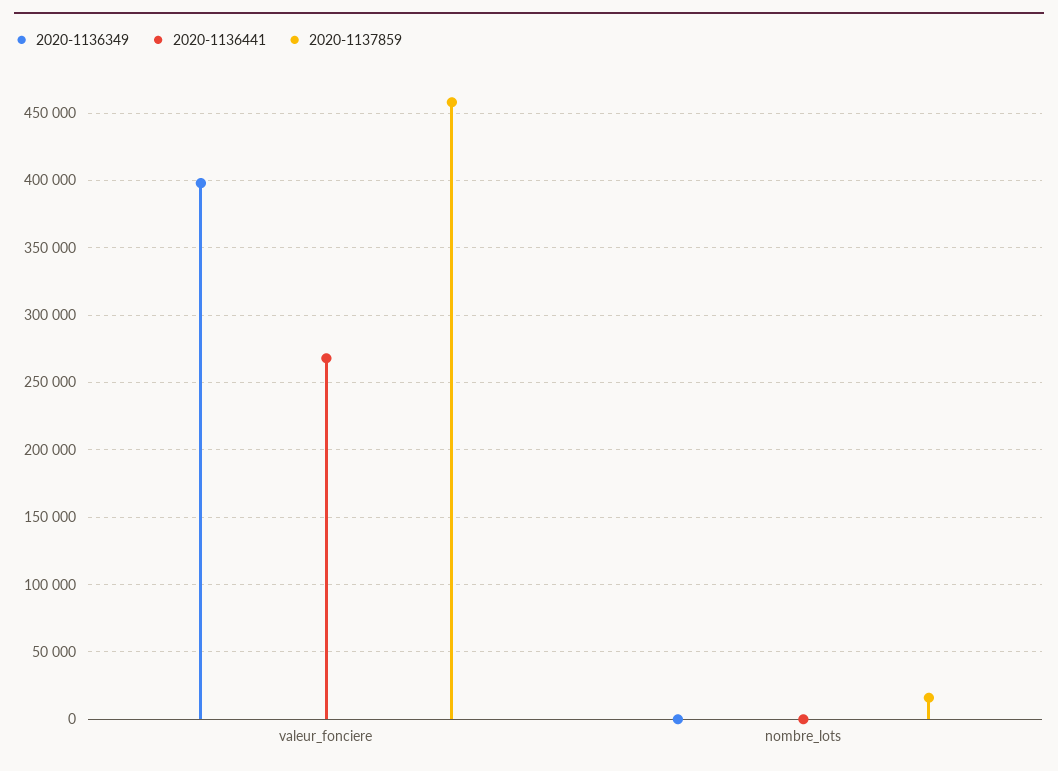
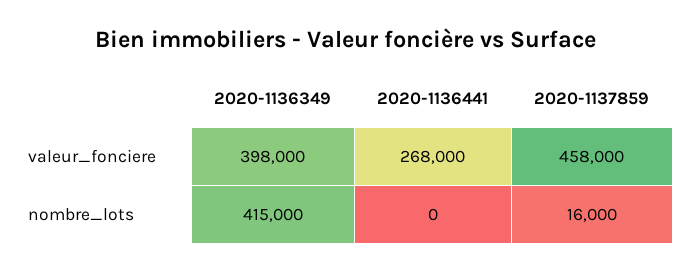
  {
    "2020-1136349": {
      "valeur_fonciere": 398000,
-     "nombre_lots": 0
+     "nombre_lots": 415000
    },
    "2020-1136441": {
      "valeur_fonciere": 268000,
      "nombre_lots": 0
    },
    "2020-1137859": {
      "valeur_fonciere": 458000,
      "nombre_lots": 16000
    }
  }

